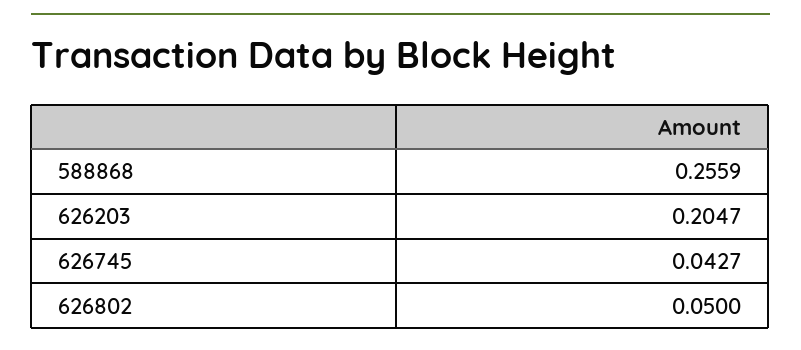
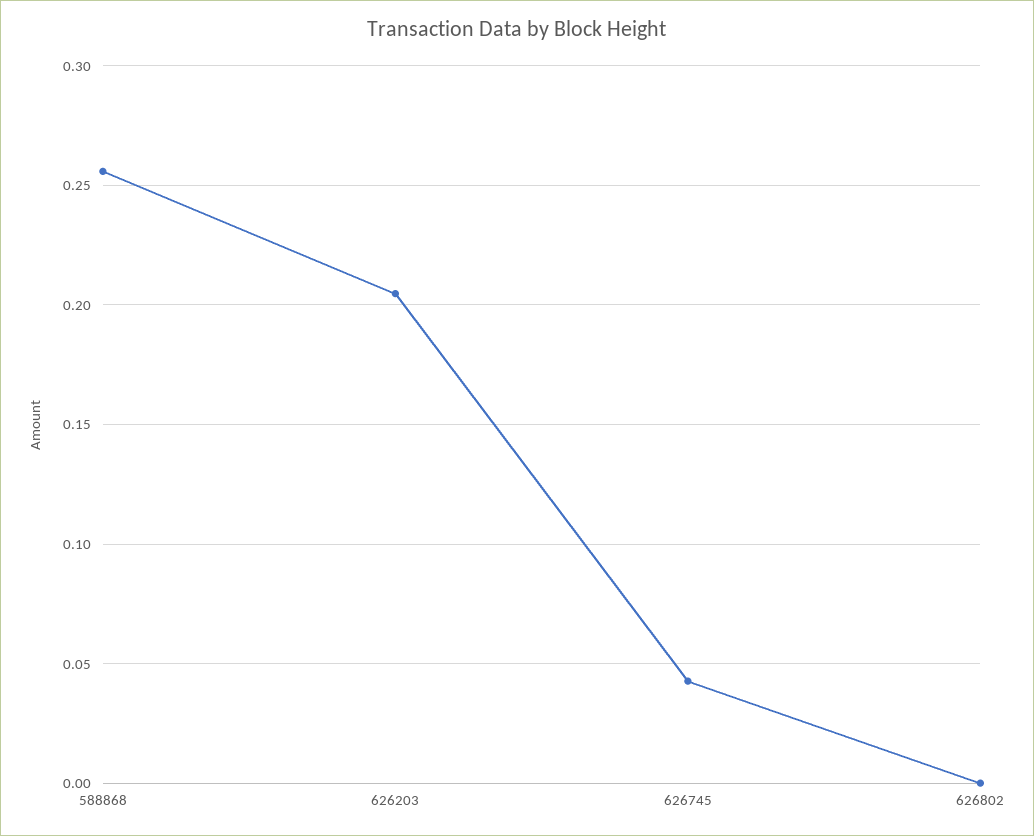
  {
    "588868": 0.2559,
    "626203": 0.2047,
    "626745": 0.0427,
-   "626802": 0.05
+   "626802": 0
  }

